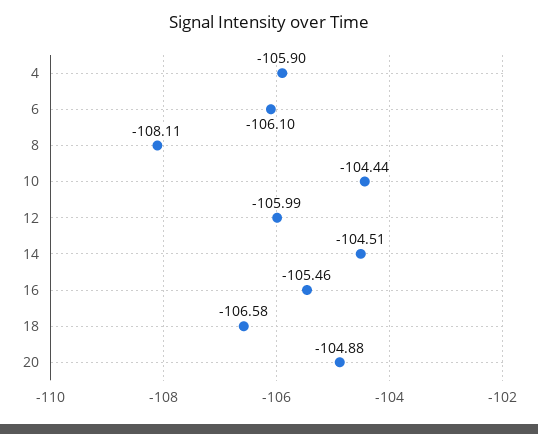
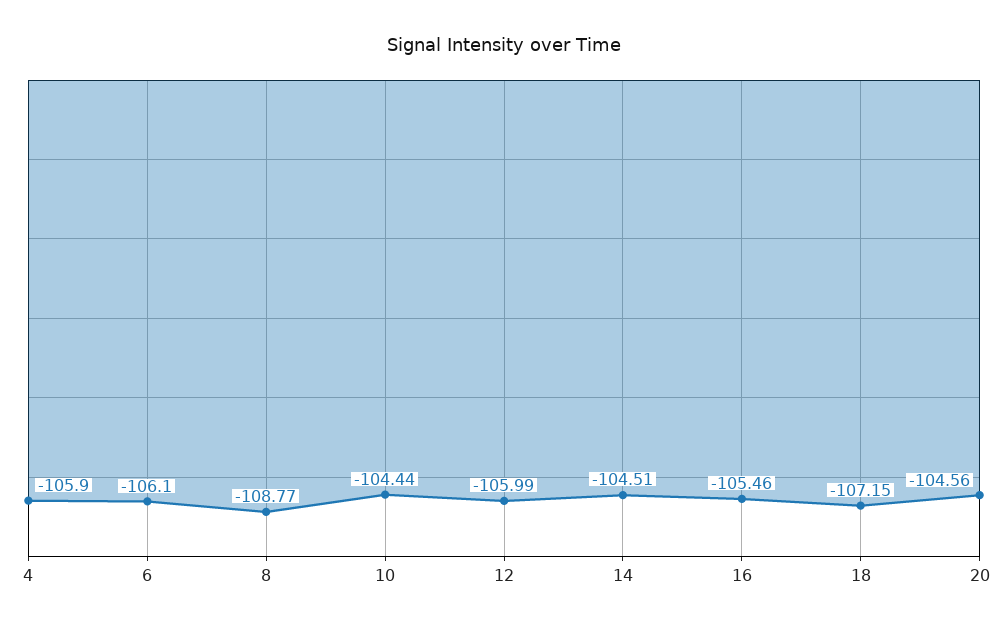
  {
    "4": -105.9,
    "6": -106.1,
-   "8": -108.11,
+   "8": -108.77,
    "10": -104.44,
    "12": -105.99,
    "14": -104.51,
    "16": -105.46,
-   "18": -106.58,
+   "18": -107.15,
-   "20": -104.88
+   "20": -104.56
  }

